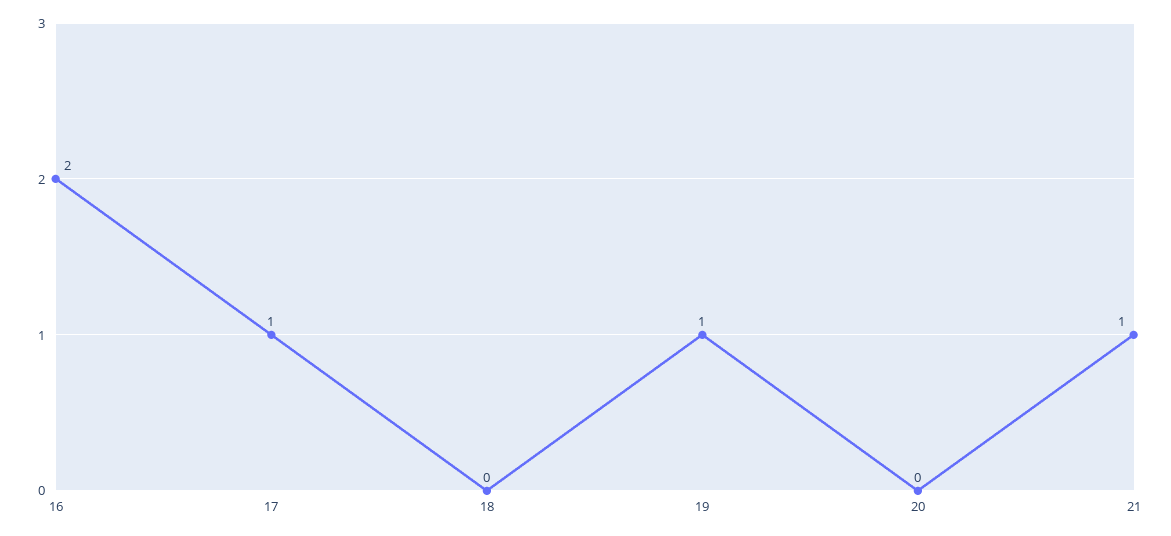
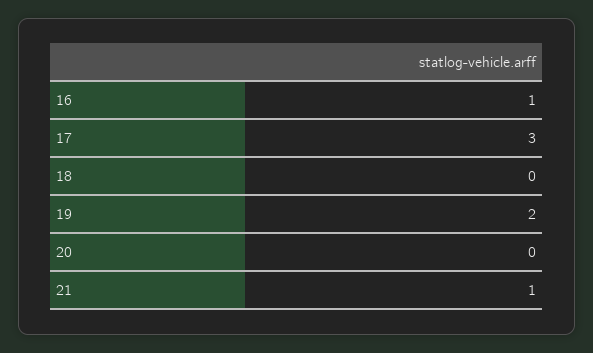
  {
-   "16": 2,
+   "16": 1,
-   "17": 1,
+   "17": 3,
    "18": 0,
-   "19": 1,
+   "19": 2,
    "20": 0,
    "21": 1
  }

